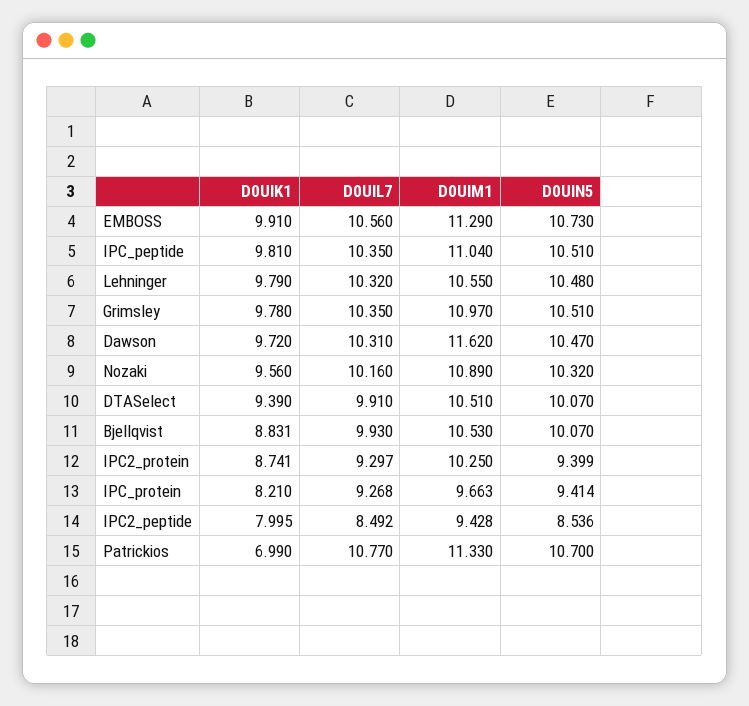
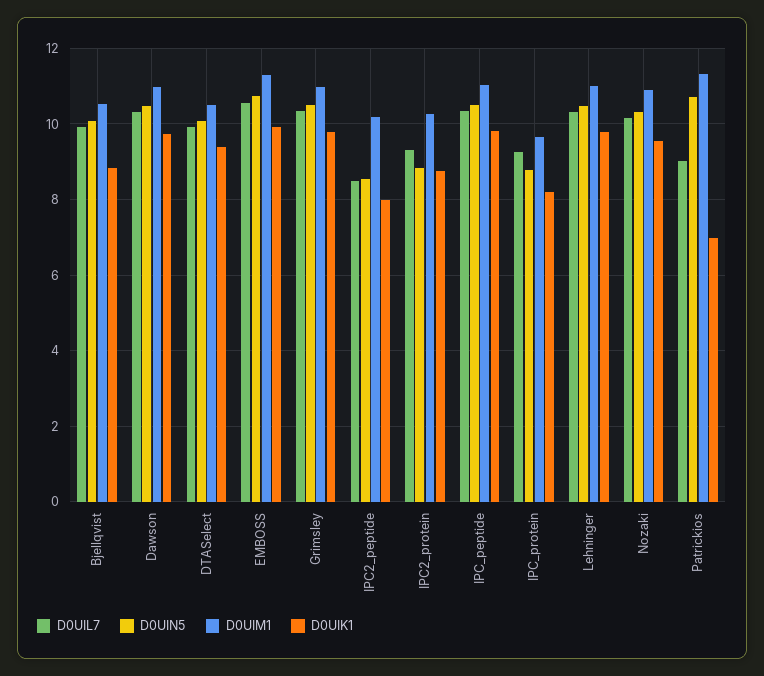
  {
    "D0UIK1": {
      "EMBOSS": 9.91,
      "IPC_peptide": 9.81,
      "Lehninger": 9.79,
      "Grimsley": 9.78,
      "Dawson": 9.72,
      "Nozaki": 9.56,
      "DTASelect": 9.39,
      "Bjellqvist": 8.831,
      "IPC2_protein": 8.741,
      "IPC_protein": 8.21,
      "IPC2_peptide": 7.995,
      "Patrickios": 6.99
    },
    "D0UIL7": {
      "EMBOSS": 10.56,
      "IPC_peptide": 10.35,
      "Lehninger": 10.32,
      "Grimsley": 10.35,
      "Dawson": 10.31,
      "Nozaki": 10.16,
      "DTASelect": 9.91,
      "Bjellqvist": 9.93,
      "IPC2_protein": 9.297,
      "IPC_protein": 9.268,
      "IPC2_peptide": 8.492,
-     "Patrickios": 10.77
+     "Patrickios": 9
    },
    "D0UIM1": {
      "EMBOSS": 11.29,
      "IPC_peptide": 11.04,
-     "Lehninger": 10.55,
+     "Lehninger": 11,
      "Grimsley": 10.97,
-     "Dawson": 11.62,
+     "Dawson": 11,
      "Nozaki": 10.89,
      "DTASelect": 10.51,
      "Bjellqvist": 10.53,
      "IPC2_protein": 10.25,
      "IPC_protein": 9.663,
-     "IPC2_peptide": 9.428,
+     "IPC2_peptide": 10.2,
      "Patrickios": 11.33
    },
    "D0UIN5": {
      "EMBOSS": 10.73,
      "IPC_peptide": 10.51,
      "Lehninger": 10.48,
      "Grimsley": 10.51,
      "Dawson": 10.47,
      "Nozaki": 10.32,
      "DTASelect": 10.07,
      "Bjellqvist": 10.07,
-     "IPC2_protein": 9.399,
+     "IPC2_protein": 8.8,
-     "IPC_protein": 9.414,
+     "IPC_protein": 8.8,
      "IPC2_peptide": 8.536,
      "Patrickios": 10.7
    }
  }

